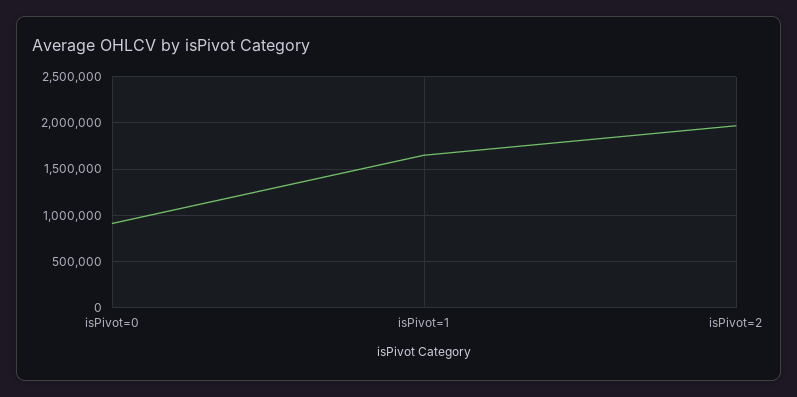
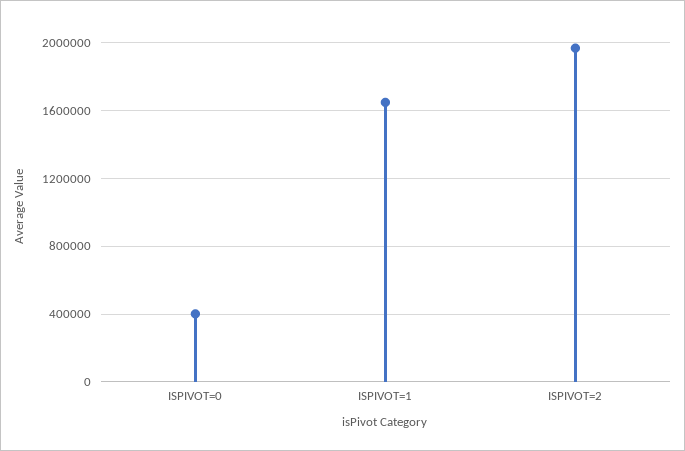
  {
-   "isPivot=0": 900000,
+   "isPivot=0": 400000,
    "isPivot=1": 1650000,
    "isPivot=2": 1950000
  }

